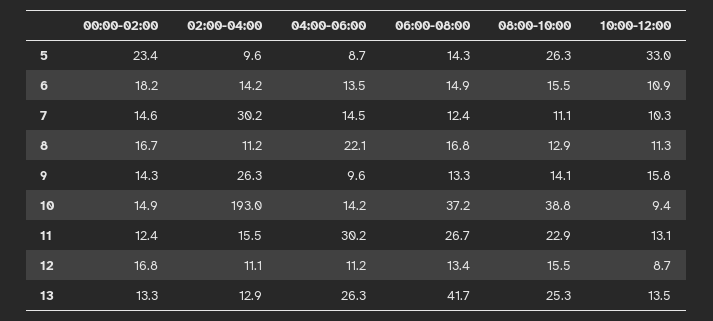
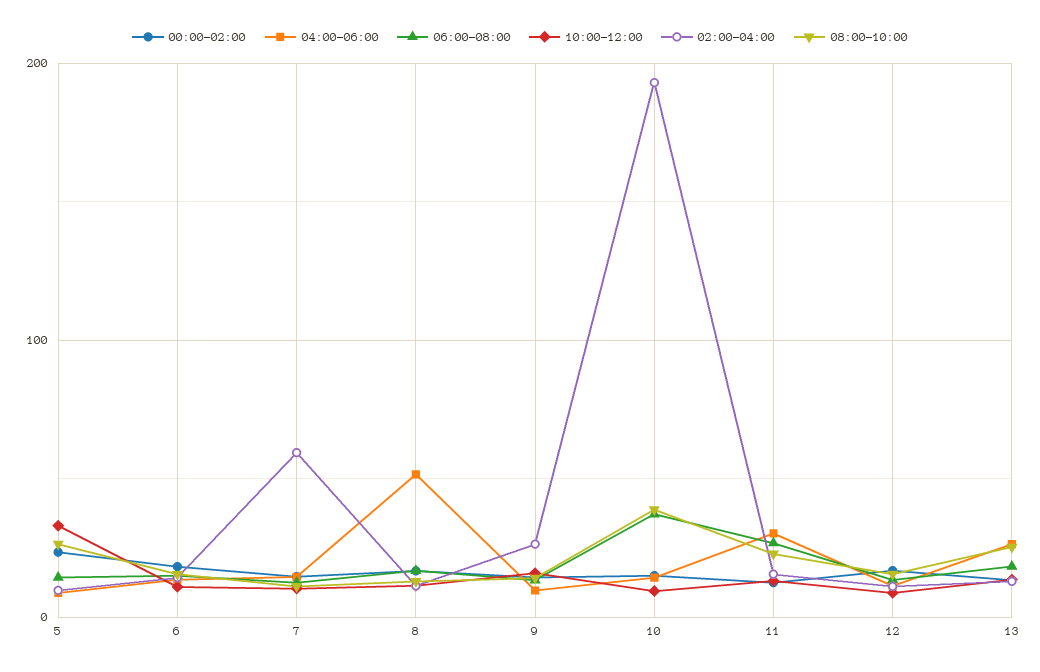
  {
    "00:00-02:00": {
      "5": 23.4,
      "6": 18.2,
      "7": 14.6,
      "8": 16.7,
      "9": 14.3,
      "10": 14.9,
      "11": 12.4,
      "12": 16.8,
      "13": 13.3
    },
    "02:00-04:00": {
      "5": 9.6,
      "6": 14.2,
-     "7": 30.2,
+     "7": 60,
      "8": 11.2,
      "9": 26.3,
      "10": 193,
      "11": 15.5,
      "12": 11.1,
      "13": 12.9
    },
    "04:00-06:00": {
      "5": 8.7,
      "6": 13.5,
      "7": 14.5,
-     "8": 22.1,
+     "8": 50,
      "9": 9.6,
      "10": 14.2,
      "11": 30.2,
      "12": 11.2,
      "13": 26.3
    },
    "06:00-08:00": {
      "5": 14.3,
      "6": 14.9,
      "7": 12.4,
      "8": 16.8,
      "9": 13.3,
      "10": 37.2,
      "11": 26.7,
      "12": 13.4,
-     "13": 41.7
+     "13": 20
    },
    "08:00-10:00": {
      "5": 26.3,
      "6": 15.5,
      "7": 11.1,
      "8": 12.9,
      "9": 14.1,
      "10": 38.8,
      "11": 22.9,
      "12": 15.5,
      "13": 25.3
    },
    "10:00-12:00": {
      "5": 33,
      "6": 10.9,
      "7": 10.3,
      "8": 11.3,
      "9": 15.8,
      "10": 9.4,
      "11": 13.1,
      "12": 8.7,
      "13": 13.5
    }
  }

